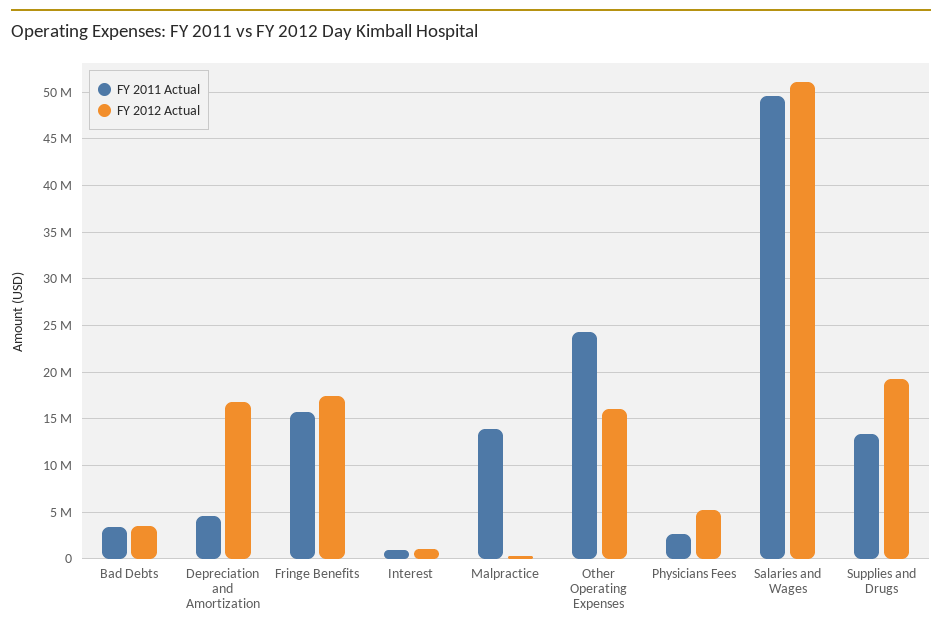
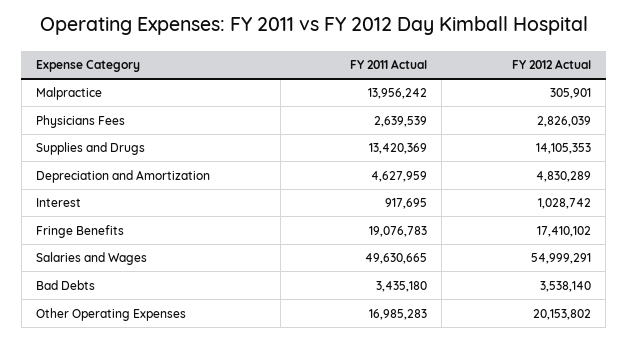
  {
    "FY 2011 Actual": {
      "Bad Debts": 3435180,
      "Depreciation and Amortization": 4627959,
-     "Fringe Benefits": 16000000,
+     "Fringe Benefits": 19076783,
      "Interest": 917695,
      "Malpractice": 13956242,
-     "Other Operating Expenses": 24000000,
+     "Other Operating Expenses": 16985283,
      "Physicians Fees": 2639539,
      "Salaries and Wages": 49630665,
      "Supplies and Drugs": 13420369
    },
    "FY 2012 Actual": {
      "Bad Debts": 3538140,
-     "Depreciation and Amortization": 17000000,
+     "Depreciation and Amortization": 4830289,
      "Fringe Benefits": 17410102,
      "Interest": 1028742,
      "Malpractice": 305901,
-     "Other Operating Expenses": 16000000,
+     "Other Operating Expenses": 20153802,
-     "Physicians Fees": 5000000,
+     "Physicians Fees": 2826039,
-     "Salaries and Wages": 51000000,
+     "Salaries and Wages": 54999291,
-     "Supplies and Drugs": 19000000
+     "Supplies and Drugs": 14105353
    }
  }

